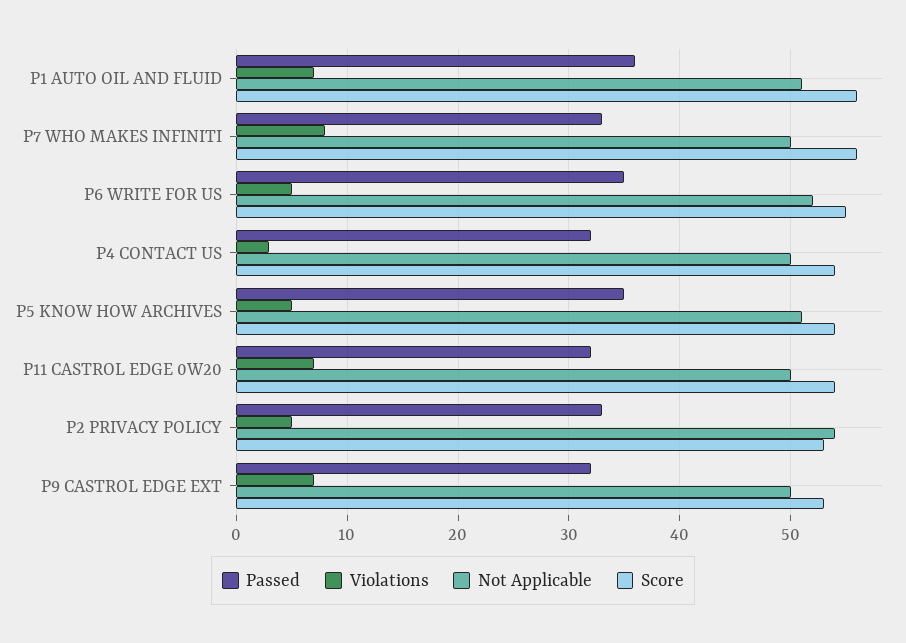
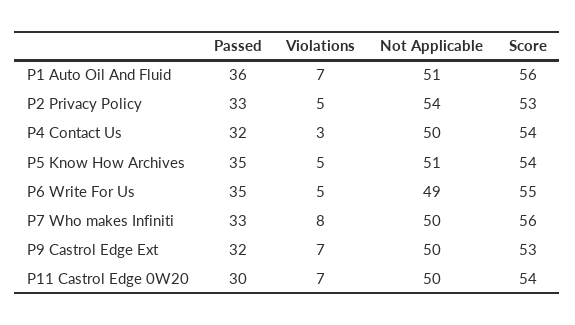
  {
    "Passed": {
      "P1 AUTO OIL AND FLUID": 36,
      "P7 WHO MAKES INFINITI": 33,
      "P6 WRITE FOR US": 35,
      "P4 CONTACT US": 32,
      "P5 KNOW HOW ARCHIVES": 35,
-     "P11 CASTROL EDGE 0W20": 32,
+     "P11 CASTROL EDGE 0W20": 30,
      "P2 PRIVACY POLICY": 33,
      "P9 CASTROL EDGE EXT": 32
    },
    "Violations": {
      "P1 AUTO OIL AND FLUID": 7,
      "P7 WHO MAKES INFINITI": 8,
      "P6 WRITE FOR US": 5,
      "P4 CONTACT US": 3,
      "P5 KNOW HOW ARCHIVES": 5,
      "P11 CASTROL EDGE 0W20": 7,
      "P2 PRIVACY POLICY": 5,
      "P9 CASTROL EDGE EXT": 7
    },
    "Not Applicable": {
      "P1 AUTO OIL AND FLUID": 51,
      "P7 WHO MAKES INFINITI": 50,
-     "P6 WRITE FOR US": 52,
+     "P6 WRITE FOR US": 49,
      "P4 CONTACT US": 50,
      "P5 KNOW HOW ARCHIVES": 51,
      "P11 CASTROL EDGE 0W20": 50,
      "P2 PRIVACY POLICY": 54,
      "P9 CASTROL EDGE EXT": 50
    },
    "Score": {
      "P1 AUTO OIL AND FLUID": 56,
      "P7 WHO MAKES INFINITI": 56,
      "P6 WRITE FOR US": 55,
      "P4 CONTACT US": 54,
      "P5 KNOW HOW ARCHIVES": 54,
      "P11 CASTROL EDGE 0W20": 54,
      "P2 PRIVACY POLICY": 53,
      "P9 CASTROL EDGE EXT": 53
    }
  }

